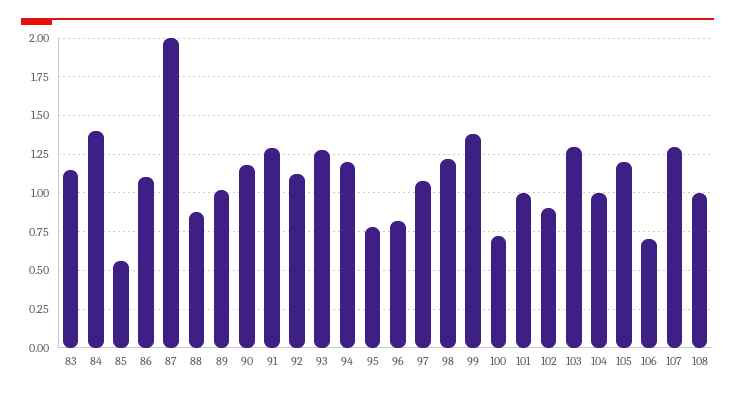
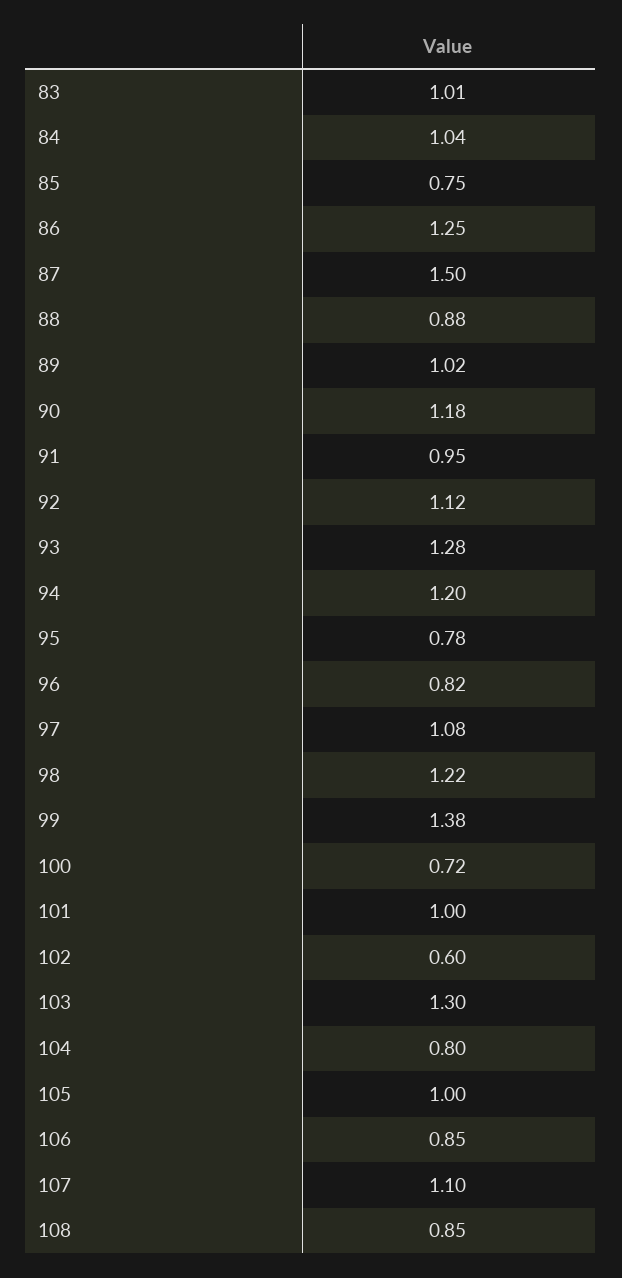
  {
-   "83": 1.15,
+   "83": 1.01,
-   "84": 1.4,
+   "84": 1.04,
-   "85": 0.55,
+   "85": 0.75,
-   "86": 1.1,
+   "86": 1.25,
-   "87": 2,
+   "87": 1.5,
    "88": 0.88,
    "89": 1.02,
    "90": 1.18,
-   "91": 1.3,
+   "91": 0.95,
    "92": 1.12,
    "93": 1.28,
    "94": 1.2,
    "95": 0.78,
    "96": 0.82,
    "97": 1.08,
    "98": 1.22,
    "99": 1.38,
    "100": 0.72,
    "101": 1,
-   "102": 0.9,
+   "102": 0.6,
    "103": 1.3,
-   "104": 1,
+   "104": 0.8,
-   "105": 1.2,
+   "105": 1,
-   "106": 0.7,
+   "106": 0.85,
-   "107": 1.3,
+   "107": 1.1,
-   "108": 1
+   "108": 0.85
  }

